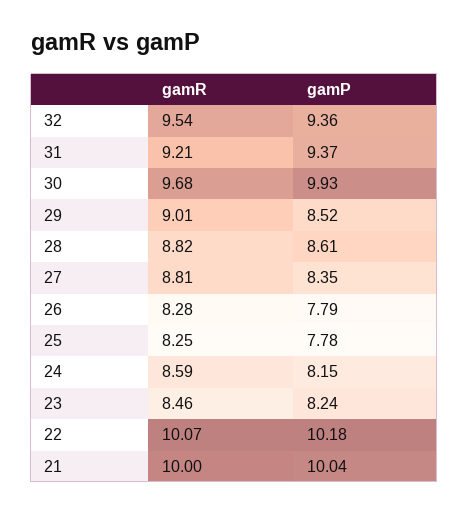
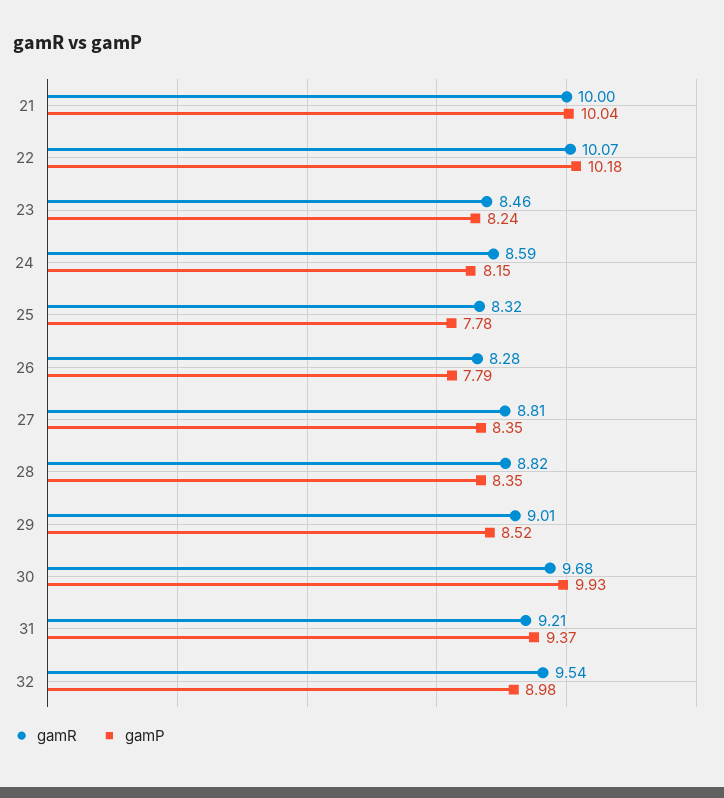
  {
    "gamR": {
      "32": 9.54,
      "31": 9.21,
      "30": 9.68,
      "29": 9.01,
      "28": 8.82,
      "27": 8.81,
      "26": 8.28,
-     "25": 8.25,
+     "25": 8.32,
      "24": 8.59,
      "23": 8.46,
      "22": 10.07,
      "21": 10
    },
    "gamP": {
-     "32": 9.36,
+     "32": 8.98,
      "31": 9.37,
      "30": 9.93,
      "29": 8.52,
-     "28": 8.61,
+     "28": 8.35,
      "27": 8.35,
      "26": 7.79,
      "25": 7.78,
      "24": 8.15,
      "23": 8.24,
      "22": 10.18,
      "21": 10.04
    }
  }

